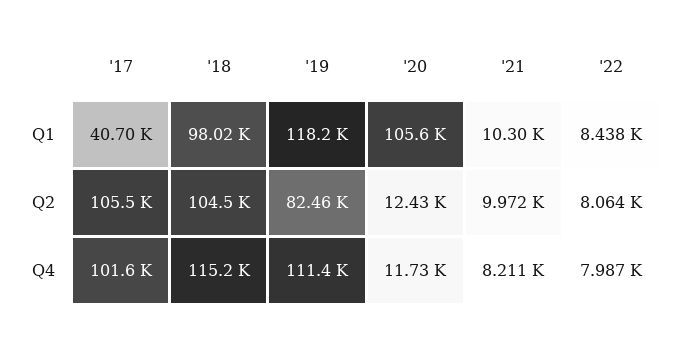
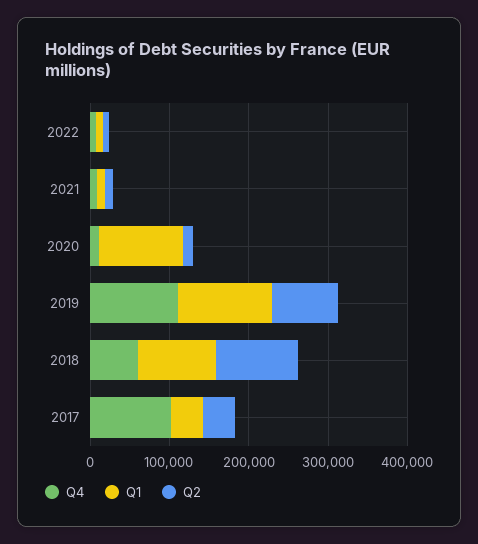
  {
    "Q1": {
      "'17": 40700,
      "'18": 98020,
      "'19": 118200,
      "'20": 105600,
      "'21": 10300,
      "'22": 8438
    },
    "Q2": {
-     "'17": 105500,
+     "'17": 40000,
      "'18": 104500,
      "'19": 82460,
      "'20": 12430,
      "'21": 9972,
      "'22": 8064
    },
    "Q4": {
      "'17": 101600,
-     "'18": 115200,
+     "'18": 60000,
      "'19": 111400,
      "'20": 11730,
      "'21": 8211,
      "'22": 7987
    }
  }

